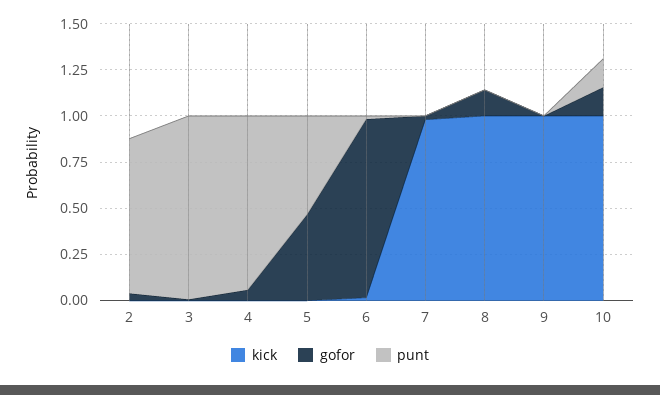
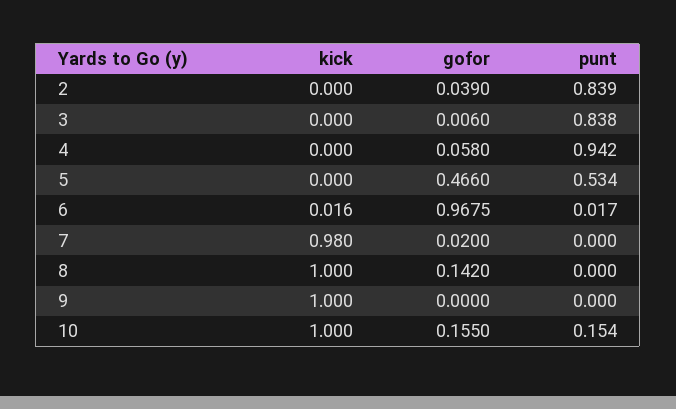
  {
    "kick": {
      "2": 0,
      "3": 0,
      "4": 0,
      "5": 0,
      "6": 0.016,
      "7": 0.98,
      "8": 1,
      "9": 1,
      "10": 1
    },
    "gofor": {
      "2": 0.039,
      "3": 0.006,
      "4": 0.058,
      "5": 0.466,
      "6": 0.9675,
      "7": 0.02,
      "8": 0.142,
      "9": 0,
      "10": 0.155
    },
    "punt": {
      "2": 0.839,
-     "3": 1,
+     "3": 0.838,
      "4": 0.942,
      "5": 0.534,
      "6": 0.017,
      "7": 0,
      "8": 0,
      "9": 0,
      "10": 0.154
    }
  }

